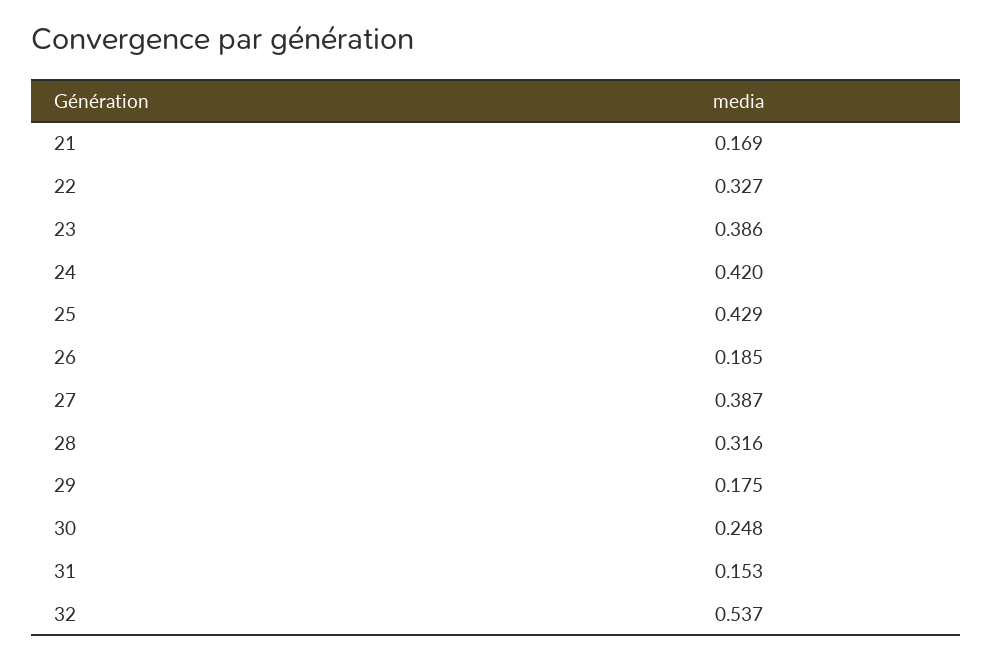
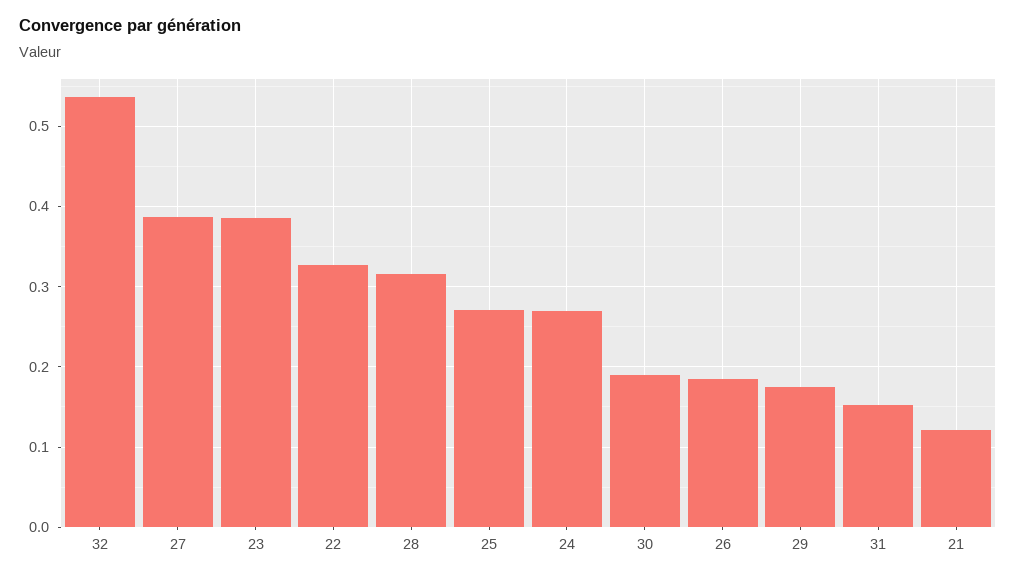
  {
-   "21": 0.169,
+   "21": 0.12,
    "22": 0.327,
    "23": 0.386,
-   "24": 0.42,
+   "24": 0.27,
-   "25": 0.429,
+   "25": 0.27,
    "26": 0.185,
    "27": 0.387,
    "28": 0.316,
    "29": 0.175,
-   "30": 0.248,
+   "30": 0.19,
    "31": 0.153,
    "32": 0.537
  }

